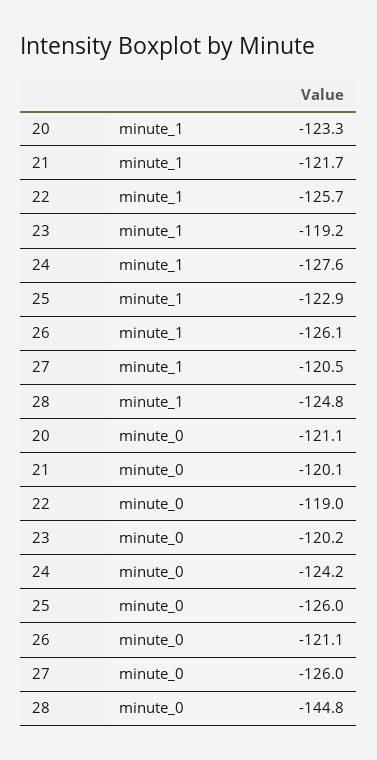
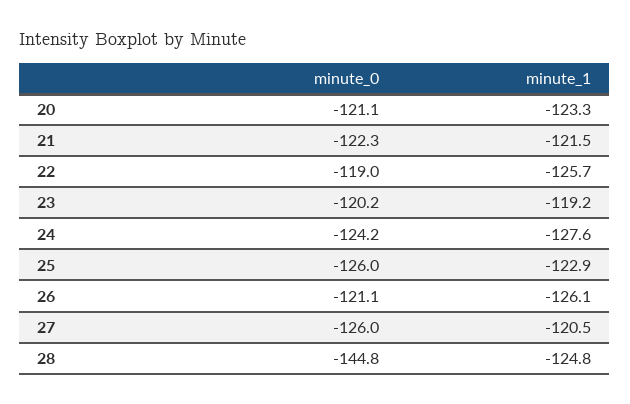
  {
    "20": {
      "minute_1": -123.3,
      "minute_0": -121.1
    },
    "21": {
-     "minute_1": -121.7,
+     "minute_1": -121.5,
-     "minute_0": -120.1
+     "minute_0": -122.3
    },
    "22": {
      "minute_1": -125.7,
      "minute_0": -119
    },
    "23": {
      "minute_1": -119.2,
      "minute_0": -120.2
    },
    "24": {
      "minute_1": -127.6,
      "minute_0": -124.2
    },
    "25": {
      "minute_1": -122.9,
      "minute_0": -126
    },
    "26": {
      "minute_1": -126.1,
      "minute_0": -121.1
    },
    "27": {
      "minute_1": -120.5,
      "minute_0": -126
    },
    "28": {
      "minute_1": -124.8,
      "minute_0": -144.8
    }
  }

